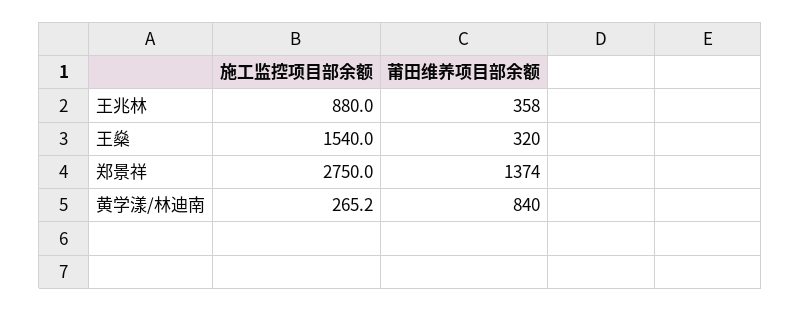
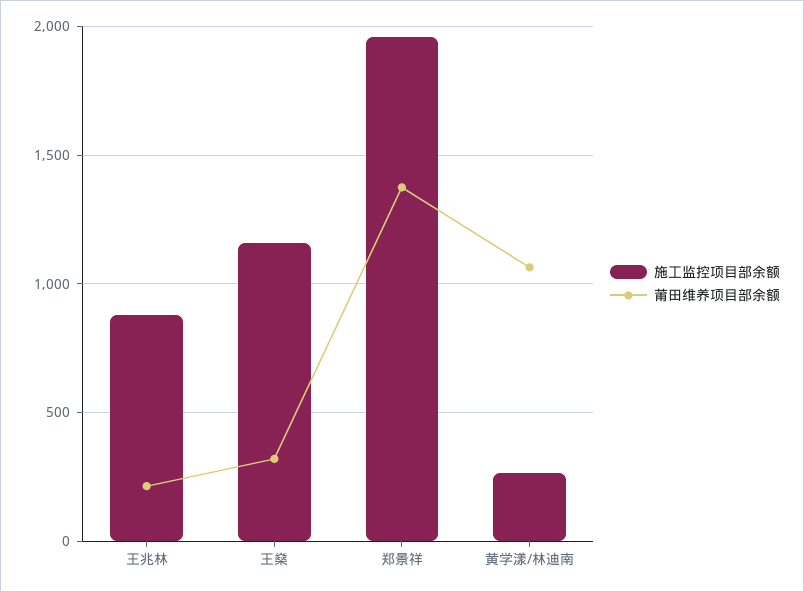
  {
    "施工监控项目部余额": {
      "王兆林": 880,
-     "王燊": 1540,
+     "王燊": 1150,
-     "郑景祥": 2750,
+     "郑景祥": 1950,
      "黄学漾/林迪南": 265.2
    },
    "莆田维养项目部余额": {
-     "王兆林": 358,
+     "王兆林": 200,
      "王燊": 320,
      "郑景祥": 1374,
-     "黄学漾/林迪南": 840
+     "黄学漾/林迪南": 1050
    }
  }

